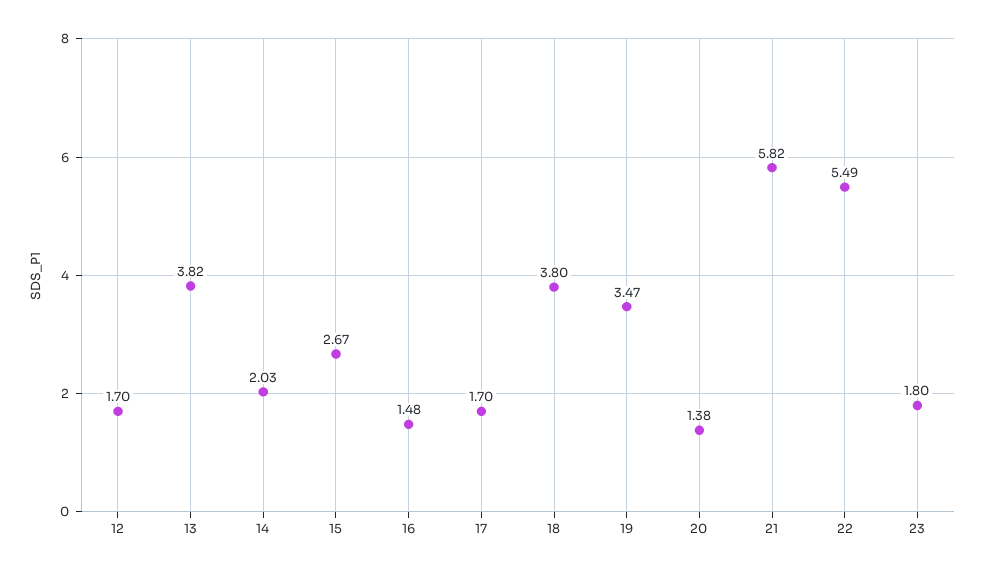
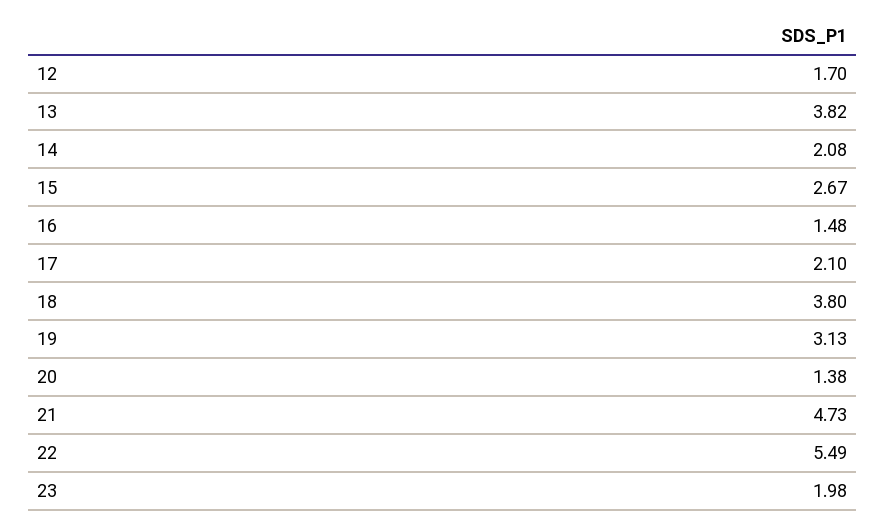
  {
    "12": 1.7,
    "13": 3.82,
-   "14": 2.03,
+   "14": 2.08,
    "15": 2.67,
    "16": 1.48,
-   "17": 1.7,
+   "17": 2.1,
    "18": 3.8,
-   "19": 3.47,
+   "19": 3.13,
    "20": 1.38,
-   "21": 5.82,
+   "21": 4.73,
    "22": 5.49,
-   "23": 1.8
+   "23": 1.98
  }

